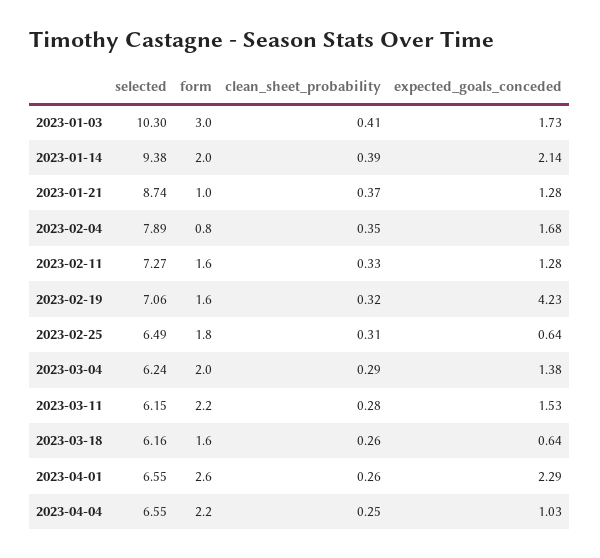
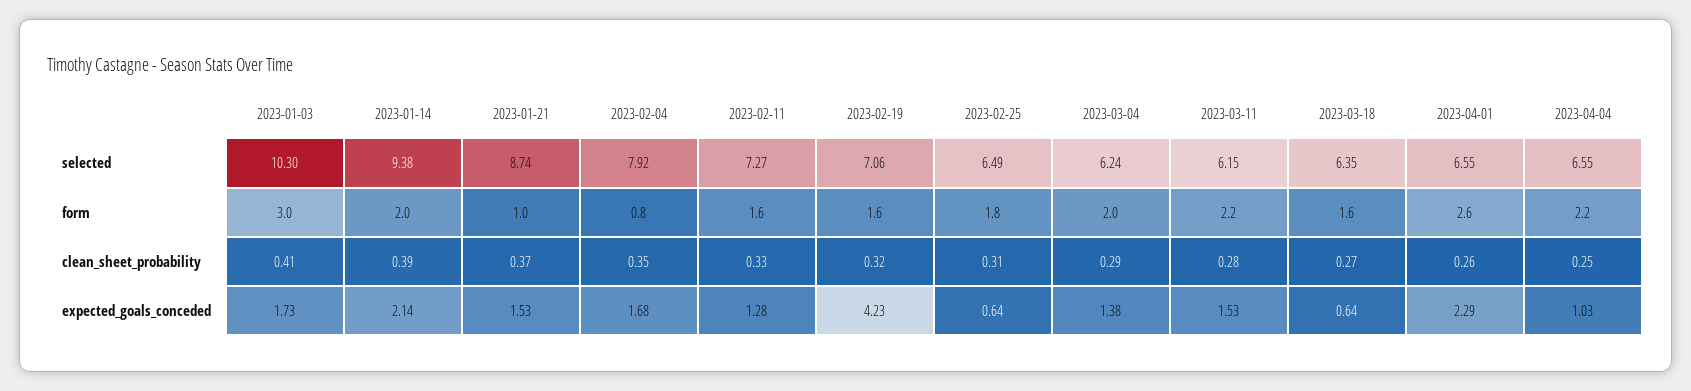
  {
    "selected": {
      "2023-01-03": 10.3,
      "2023-01-14": 9.38,
      "2023-01-21": 8.74,
-     "2023-02-04": 7.89,
+     "2023-02-04": 7.92,
      "2023-02-11": 7.27,
      "2023-02-19": 7.06,
      "2023-02-25": 6.49,
      "2023-03-04": 6.24,
      "2023-03-11": 6.15,
-     "2023-03-18": 6.16,
+     "2023-03-18": 6.35,
      "2023-04-01": 6.55,
      "2023-04-04": 6.55
    },
    "form": {
      "2023-01-03": 3,
      "2023-01-14": 2,
      "2023-01-21": 1,
      "2023-02-04": 0.8,
      "2023-02-11": 1.6,
      "2023-02-19": 1.6,
      "2023-02-25": 1.8,
      "2023-03-04": 2,
      "2023-03-11": 2.2,
      "2023-03-18": 1.6,
      "2023-04-01": 2.6,
      "2023-04-04": 2.2
    },
    "clean_sheet_probability": {
      "2023-01-03": 0.41,
      "2023-01-14": 0.39,
      "2023-01-21": 0.37,
      "2023-02-04": 0.35,
      "2023-02-11": 0.33,
      "2023-02-19": 0.32,
      "2023-02-25": 0.31,
      "2023-03-04": 0.29,
      "2023-03-11": 0.28,
-     "2023-03-18": 0.26,
+     "2023-03-18": 0.27,
      "2023-04-01": 0.26,
      "2023-04-04": 0.25
    },
    "expected_goals_conceded": {
      "2023-01-03": 1.73,
      "2023-01-14": 2.14,
-     "2023-01-21": 1.28,
+     "2023-01-21": 1.53,
      "2023-02-04": 1.68,
      "2023-02-11": 1.28,
      "2023-02-19": 4.23,
      "2023-02-25": 0.64,
      "2023-03-04": 1.38,
      "2023-03-11": 1.53,
      "2023-03-18": 0.64,
      "2023-04-01": 2.29,
      "2023-04-04": 1.03
    }
  }

